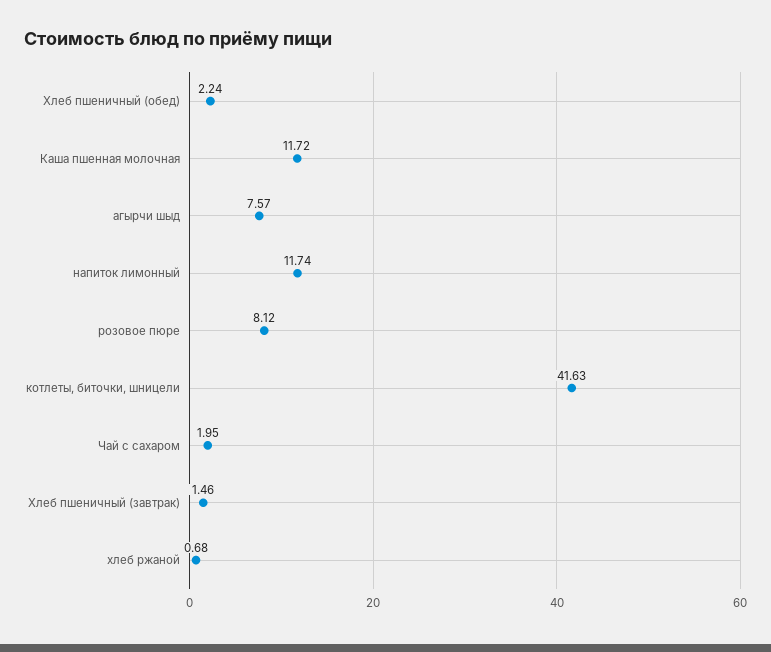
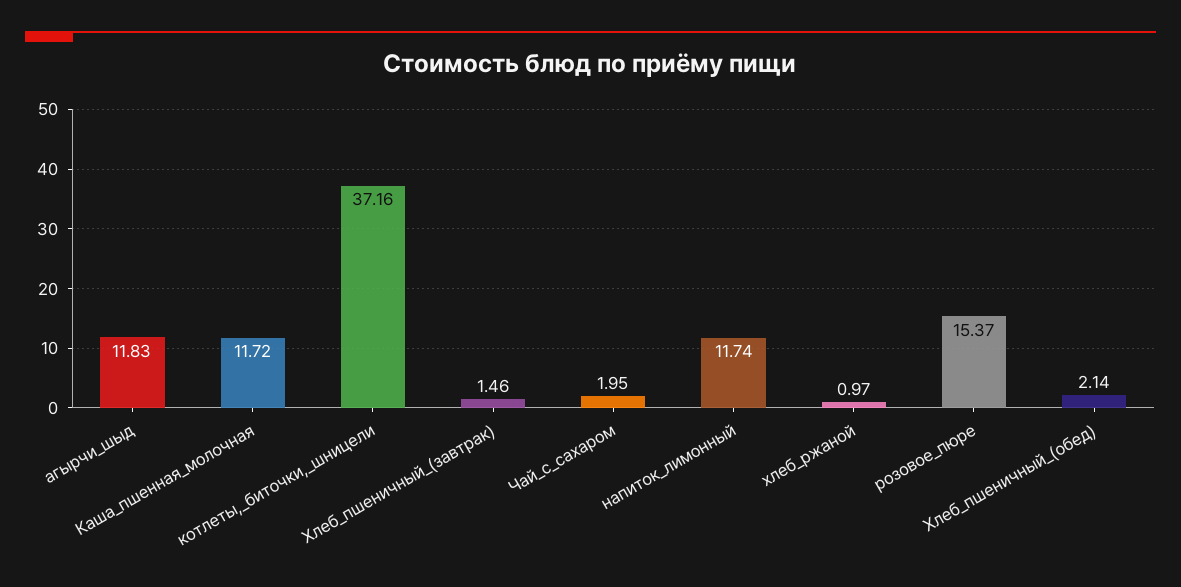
  {
-   "Хлеб пшеничный (обед)": 2.24,
+   "Хлеб пшеничный (обед)": 2.14,
    "Каша пшенная молочная": 11.72,
-   "агырчи шыд": 7.57,
+   "агырчи шыд": 11.83,
    "напиток лимонный": 11.74,
-   "розовое пюре": 8.12,
+   "розовое пюре": 15.37,
-   "котлеты, биточки, шницели": 41.63,
+   "котлеты, биточки, шницели": 37.16,
    "Чай с сахаром": 1.95,
    "Хлеб пшеничный (завтрак)": 1.46,
-   "хлеб ржаной": 0.68
+   "хлеб ржаной": 0.97
  }

